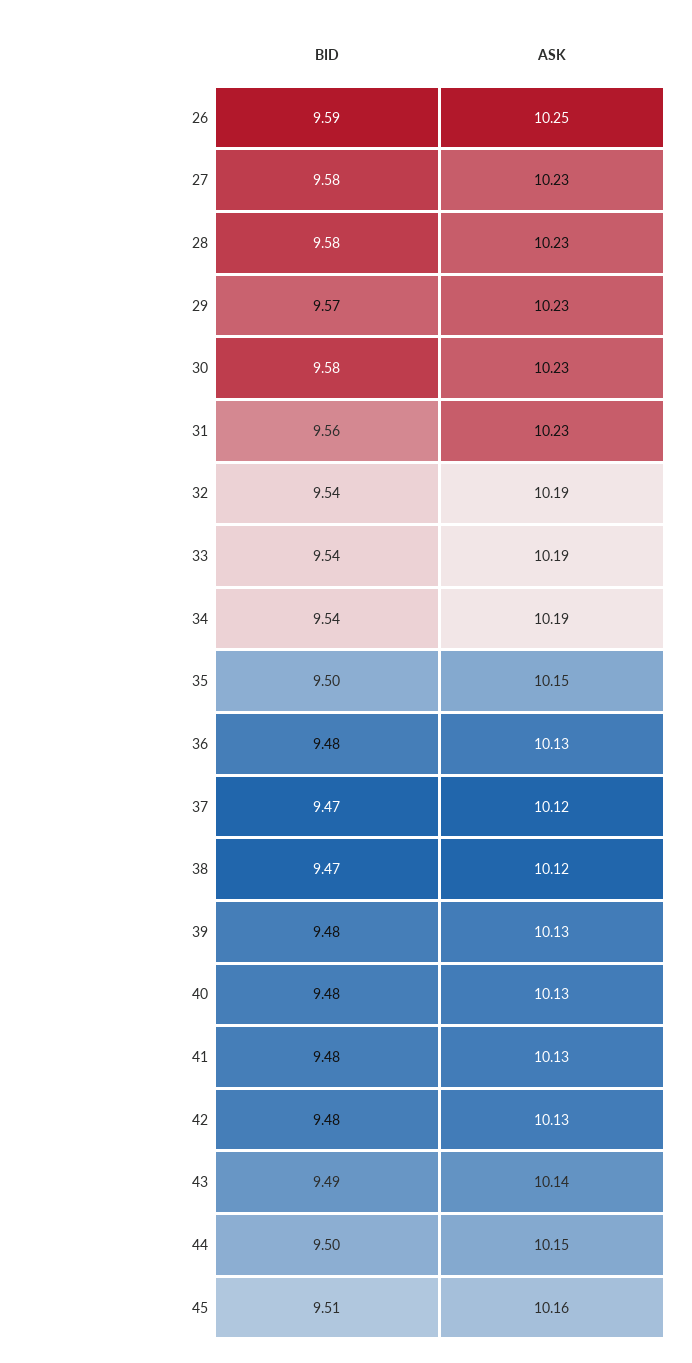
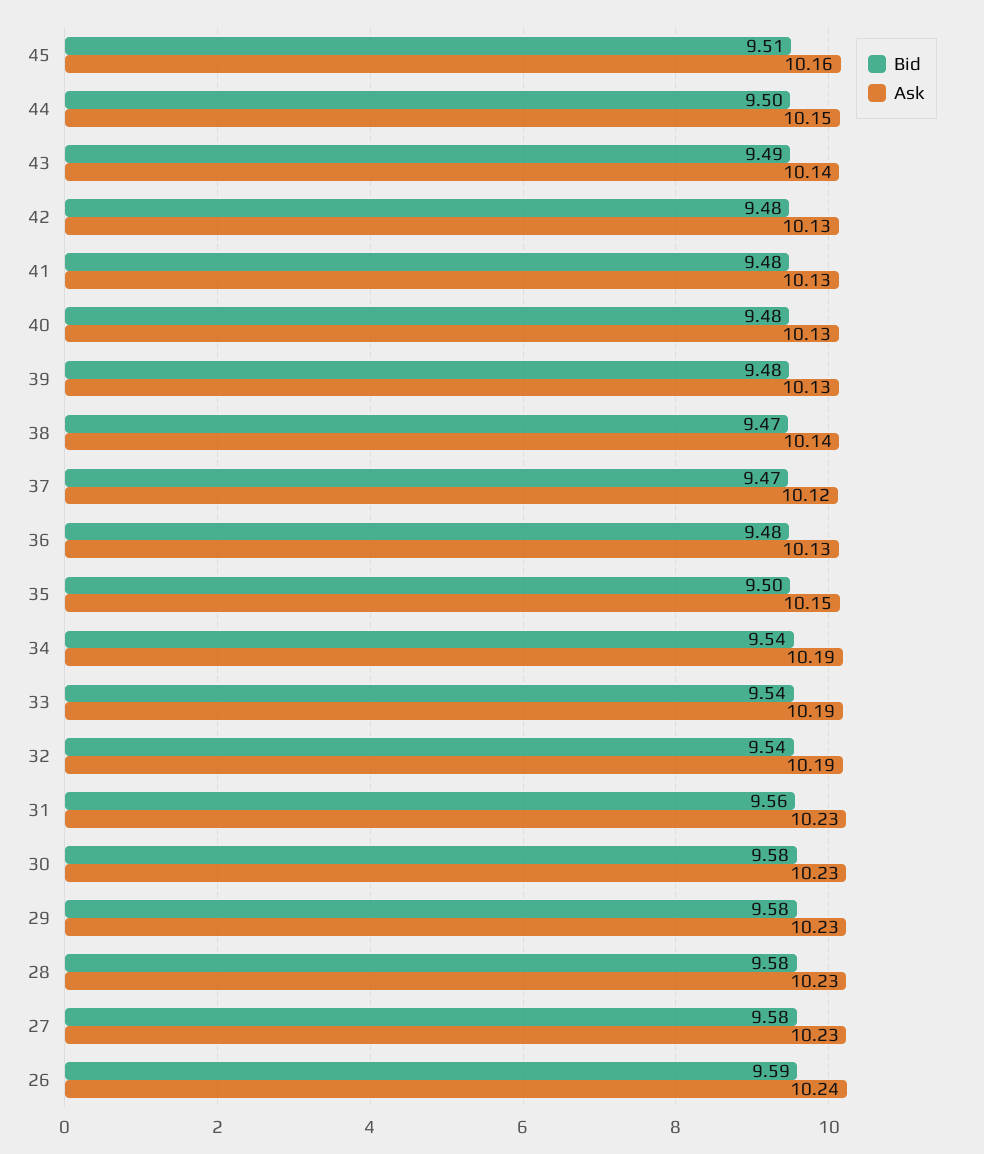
  {
    "BID": {
      "26": 9.59,
      "27": 9.58,
      "28": 9.58,
-     "29": 9.57,
+     "29": 9.58,
      "30": 9.58,
      "31": 9.56,
      "32": 9.54,
      "33": 9.54,
      "34": 9.54,
      "35": 9.5,
      "36": 9.48,
      "37": 9.47,
      "38": 9.47,
      "39": 9.48,
      "40": 9.48,
      "41": 9.48,
      "42": 9.48,
      "43": 9.49,
      "44": 9.5,
      "45": 9.51
    },
    "ASK": {
-     "26": 10.25,
+     "26": 10.24,
      "27": 10.23,
      "28": 10.23,
      "29": 10.23,
      "30": 10.23,
      "31": 10.23,
      "32": 10.19,
      "33": 10.19,
      "34": 10.19,
      "35": 10.15,
      "36": 10.13,
      "37": 10.12,
-     "38": 10.12,
+     "38": 10.14,
      "39": 10.13,
      "40": 10.13,
      "41": 10.13,
      "42": 10.13,
      "43": 10.14,
      "44": 10.15,
      "45": 10.16
    }
  }

